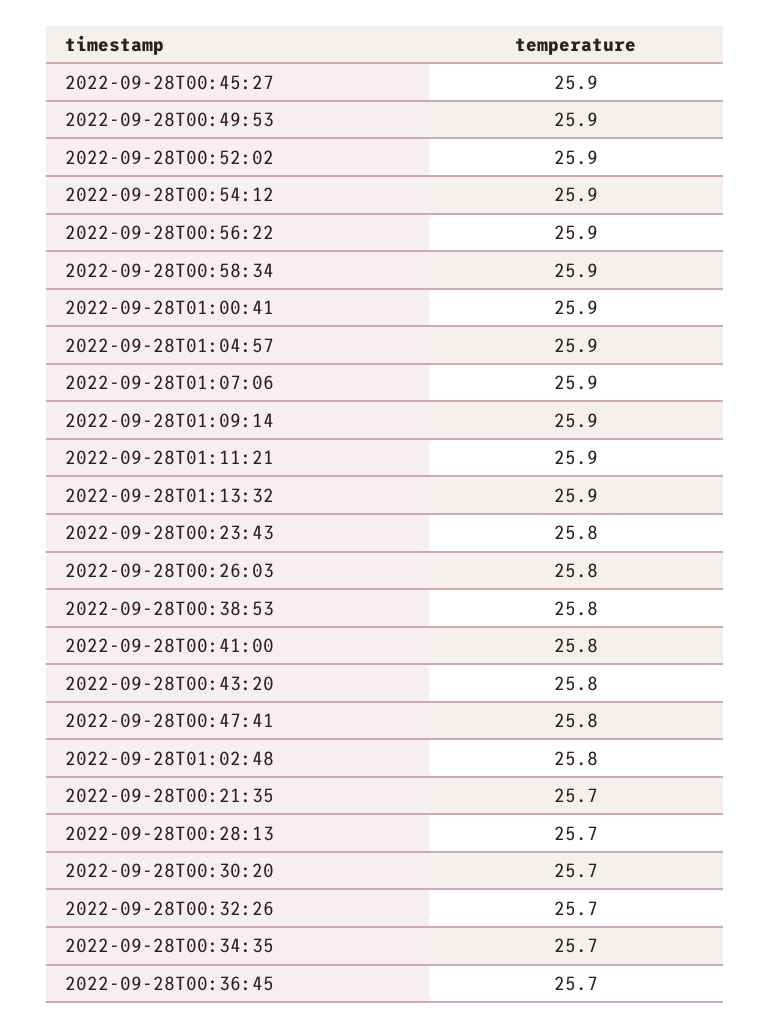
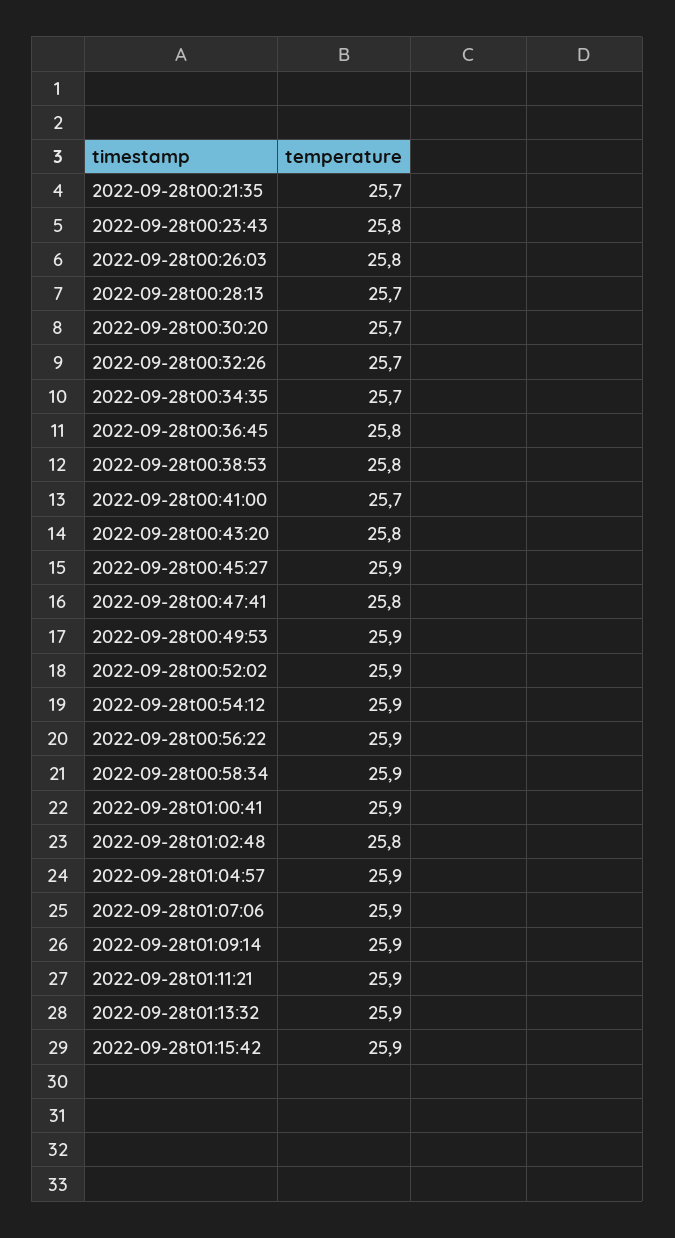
  {
    "2022-09-28T00:45:27": 25.9,
    "2022-09-28T00:49:53": 25.9,
    "2022-09-28T00:52:02": 25.9,
    "2022-09-28T00:54:12": 25.9,
    "2022-09-28T00:56:22": 25.9,
    "2022-09-28T00:58:34": 25.9,
    "2022-09-28T01:00:41": 25.9,
    "2022-09-28T01:04:57": 25.9,
    "2022-09-28T01:07:06": 25.9,
    "2022-09-28T01:09:14": 25.9,
    "2022-09-28T01:11:21": 25.9,
    "2022-09-28T01:13:32": 25.9,
    "2022-09-28T00:23:43": 25.8,
    "2022-09-28T00:26:03": 25.8,
    "2022-09-28T00:38:53": 25.8,
-   "2022-09-28T00:41:00": 25.8,
+   "2022-09-28T00:41:00": 25.7,
    "2022-09-28T00:43:20": 25.8,
    "2022-09-28T00:47:41": 25.8,
    "2022-09-28T01:02:48": 25.8,
    "2022-09-28T00:21:35": 25.7,
    "2022-09-28T00:28:13": 25.7,
    "2022-09-28T00:30:20": 25.7,
    "2022-09-28T00:32:26": 25.7,
    "2022-09-28T00:34:35": 25.7,
-   "2022-09-28T00:36:45": 25.7
+   "2022-09-28T00:36:45": 25.8,
+   "2022-09-28t01:15:42": 25.9
  }

